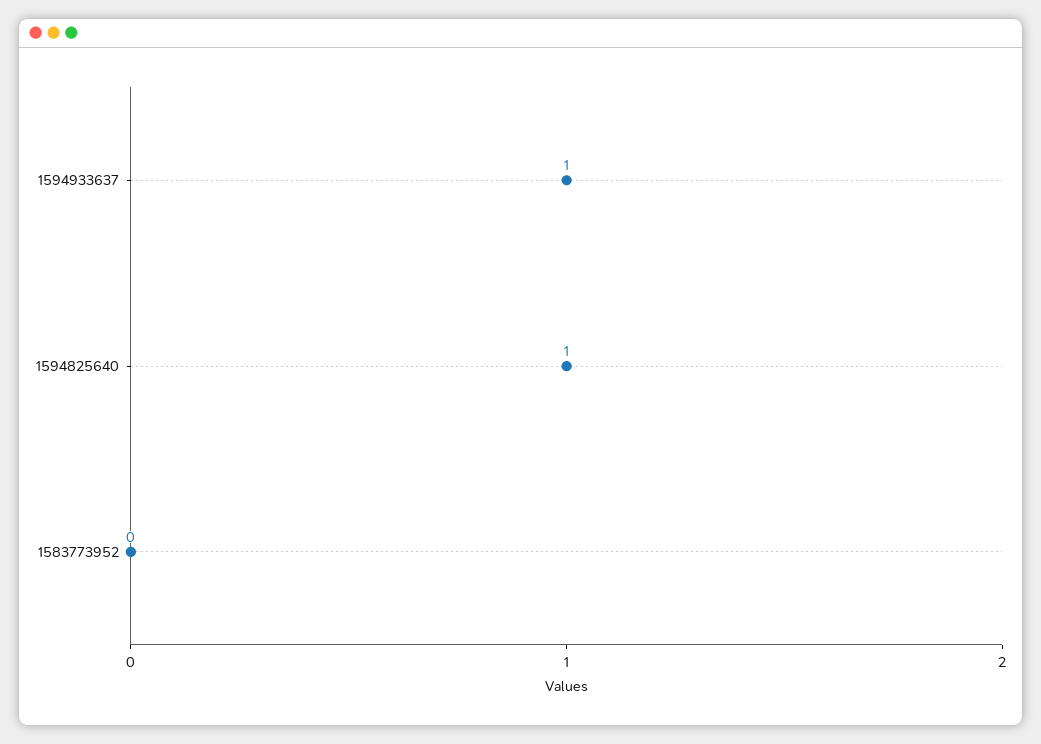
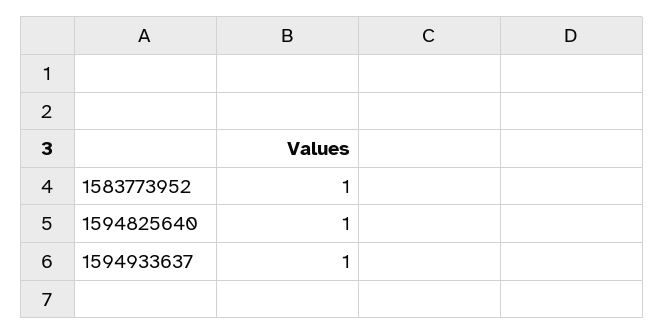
  {
    "1594933637": 1,
    "1594825640": 1,
-   "1583773952": 0
+   "1583773952": 1
  }

